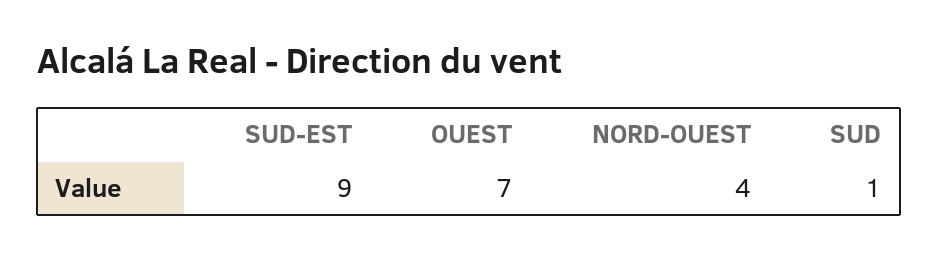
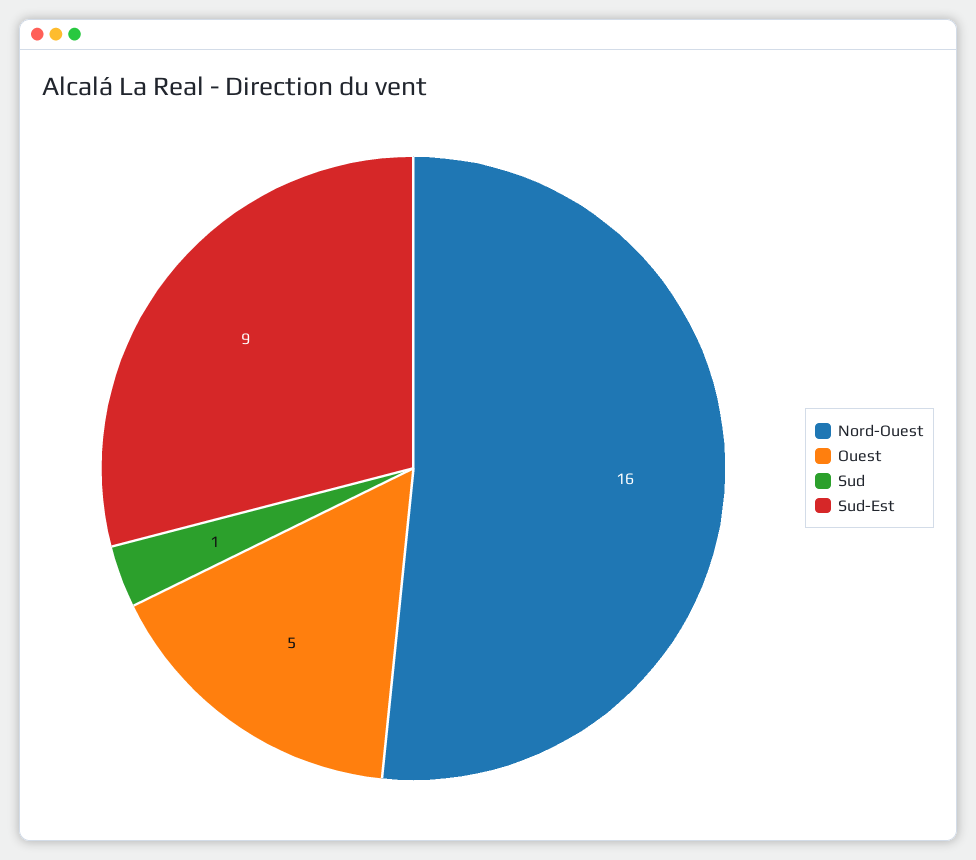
  {
    "SUD-EST": 9,
-   "OUEST": 7,
+   "OUEST": 5,
-   "NORD-OUEST": 4,
+   "NORD-OUEST": 16,
    "SUD": 1
  }

